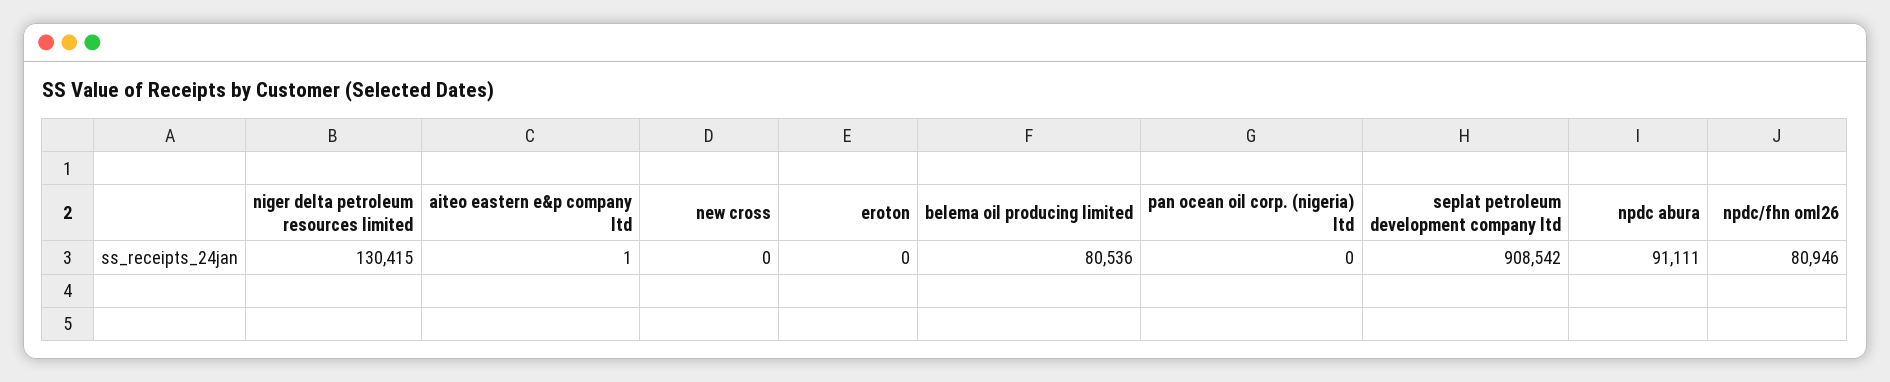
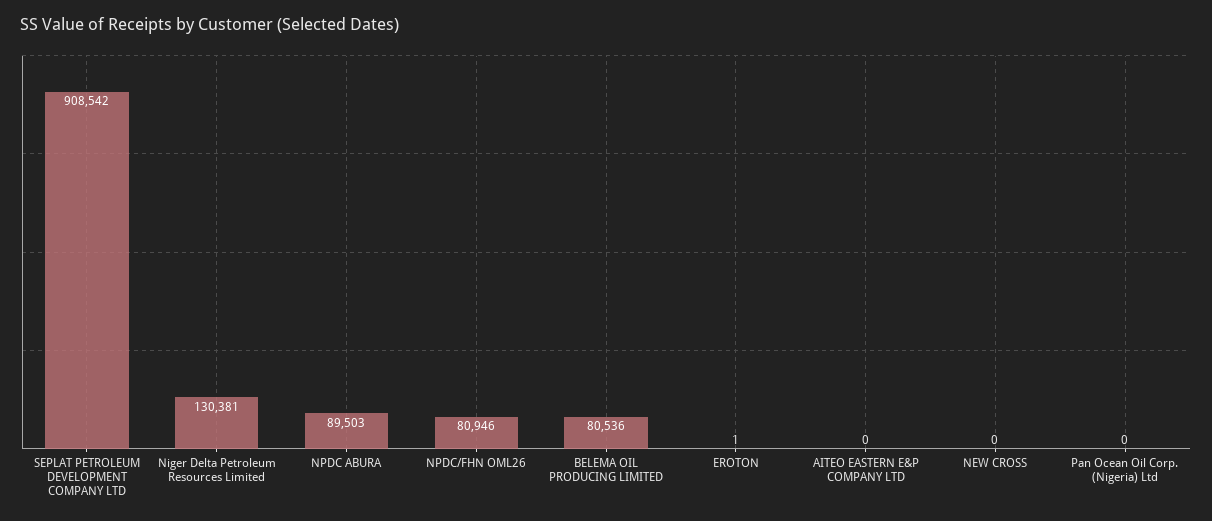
  {
-   "niger delta petroleum resources limited": 130415,
+   "niger delta petroleum resources limited": 130381,
-   "aiteo eastern e&p company ltd": 1,
+   "aiteo eastern e&p company ltd": 0,
    "new cross": 0,
-   "eroton": 0,
+   "eroton": 1,
    "belema oil producing limited": 80536,
    "pan ocean oil corp. (nigeria) ltd": 0,
    "seplat petroleum development company ltd": 908542,
-   "npdc abura": 91111,
+   "npdc abura": 89503,
    "npdc/fhn oml26": 80946
  }

